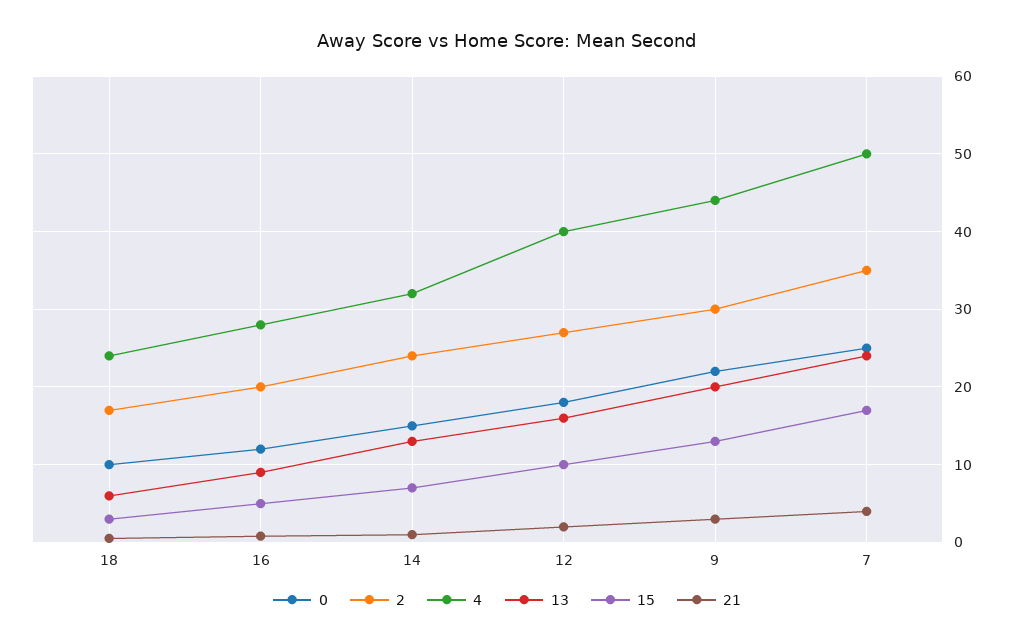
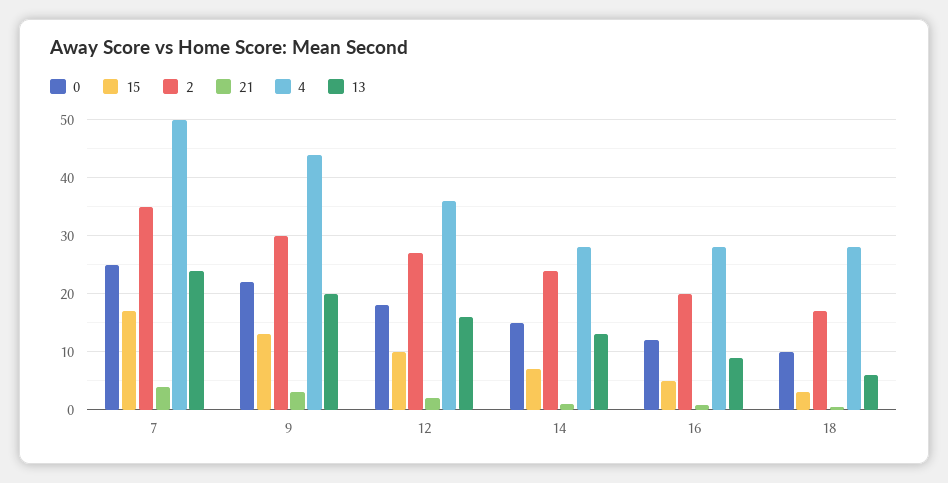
  {
    "0": {
      "18": 10,
      "16": 12,
      "14": 15,
      "12": 18,
      "9": 22,
      "7": 25
    },
    "2": {
      "18": 17,
      "16": 20,
      "14": 24,
      "12": 27,
      "9": 30,
      "7": 35
    },
    "4": {
-     "18": 24,
+     "18": 28,
      "16": 28,
-     "14": 32,
+     "14": 28,
-     "12": 40,
+     "12": 36,
      "9": 44,
      "7": 50
    },
    "13": {
      "18": 6,
      "16": 9,
      "14": 13,
      "12": 16,
      "9": 20,
      "7": 24
    },
    "15": {
      "18": 3,
      "16": 5,
      "14": 7,
      "12": 10,
      "9": 13,
      "7": 17
    },
    "21": {
      "18": 1,
      "16": 1,
      "14": 1,
      "12": 2,
      "9": 3,
      "7": 4
    }
  }

